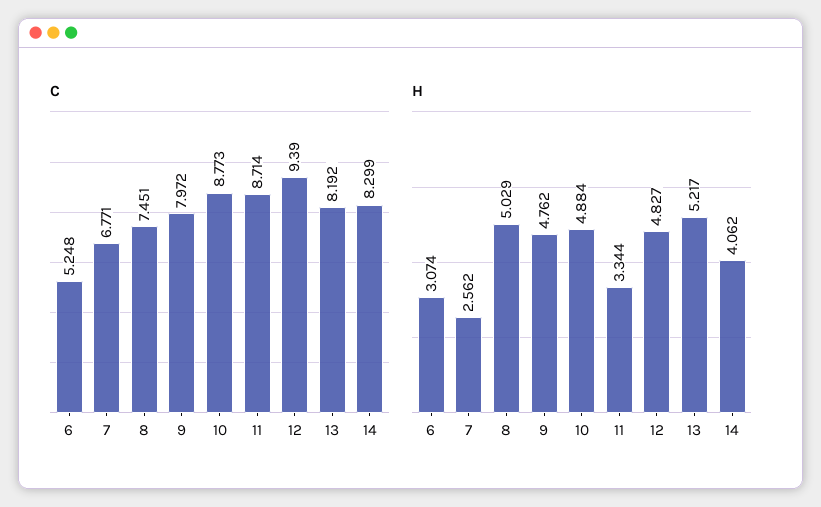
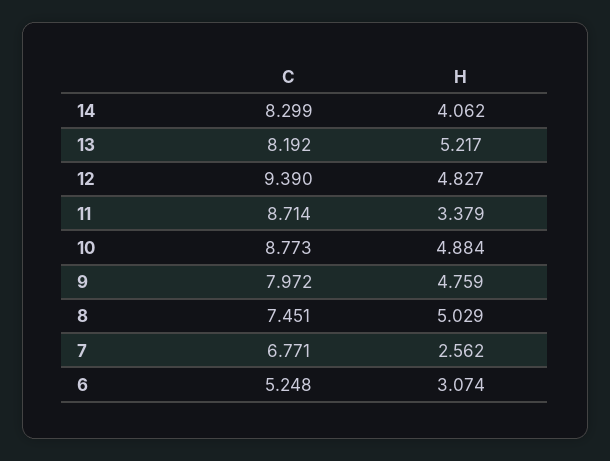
  {
    "C": {
      "6": 5.248,
      "7": 6.771,
      "8": 7.451,
      "9": 7.972,
      "10": 8.773,
      "11": 8.714,
      "12": 9.39,
      "13": 8.192,
      "14": 8.299
    },
    "H": {
      "6": 3.074,
      "7": 2.562,
      "8": 5.029,
-     "9": 4.762,
+     "9": 4.759,
      "10": 4.884,
-     "11": 3.344,
+     "11": 3.379,
      "12": 4.827,
      "13": 5.217,
      "14": 4.062
    }
  }

